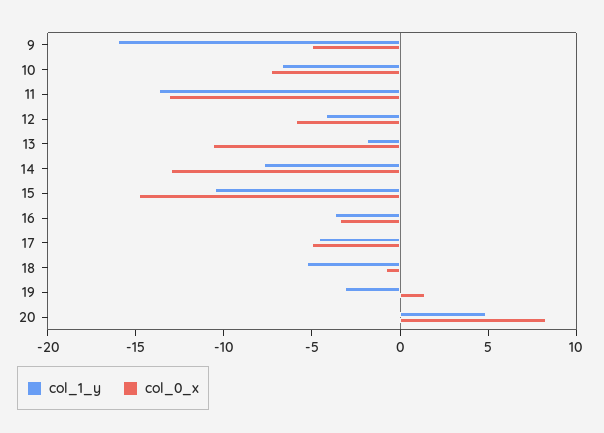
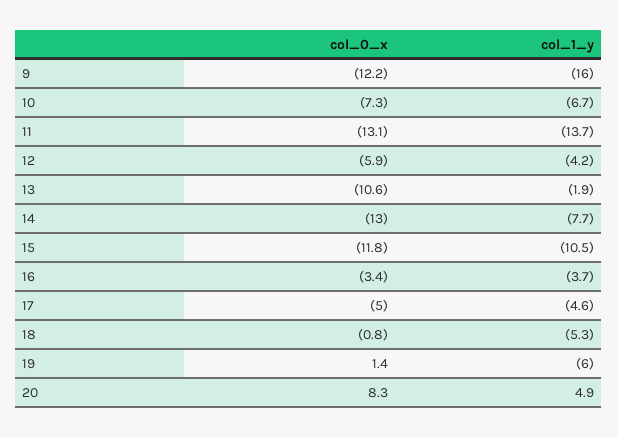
  {
    "col_1_y": {
      "9": -16,
      "10": -6.7,
      "11": -13.7,
      "12": -4.2,
      "13": -1.9,
      "14": -7.7,
      "15": -10.5,
      "16": -3.7,
      "17": -4.6,
      "18": -5.3,
-     "19": -3,
+     "19": -6,
      "20": 4.9
    },
    "col_0_x": {
-     "9": -5,
+     "9": -12.2,
      "10": -7.3,
      "11": -13.1,
      "12": -5.9,
      "13": -10.6,
      "14": -13,
-     "15": -15,
+     "15": -11.8,
      "16": -3.4,
      "17": -5,
      "18": -0.8,
      "19": 1.4,
      "20": 8.3
    }
  }

